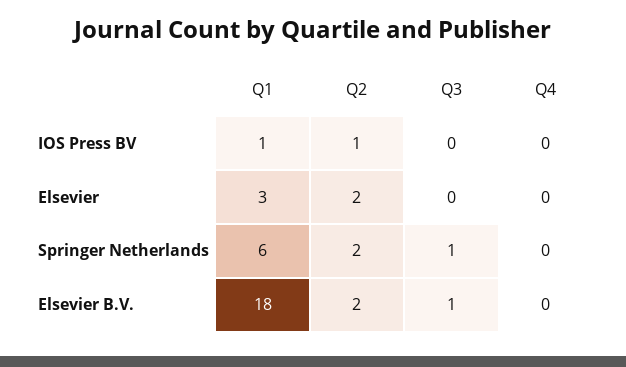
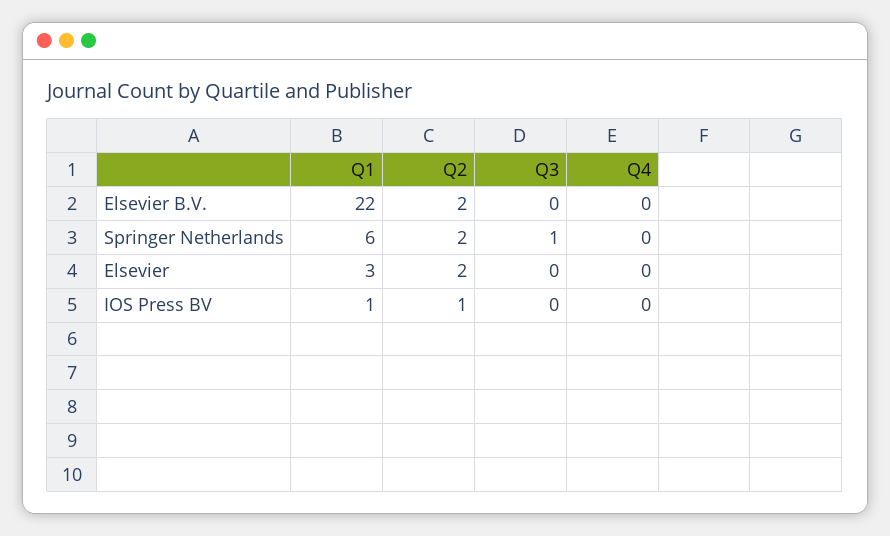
  {
    "Q1": {
      "IOS Press BV": 1,
      "Elsevier": 3,
      "Springer Netherlands": 6,
-     "Elsevier B.V.": 18
+     "Elsevier B.V.": 22
    },
    "Q2": {
      "IOS Press BV": 1,
      "Elsevier": 2,
      "Springer Netherlands": 2,
      "Elsevier B.V.": 2
    },
    "Q3": {
      "IOS Press BV": 0,
      "Elsevier": 0,
      "Springer Netherlands": 1,
-     "Elsevier B.V.": 1
+     "Elsevier B.V.": 0
    },
    "Q4": {
      "IOS Press BV": 0,
      "Elsevier": 0,
      "Springer Netherlands": 0,
      "Elsevier B.V.": 0
    }
  }

